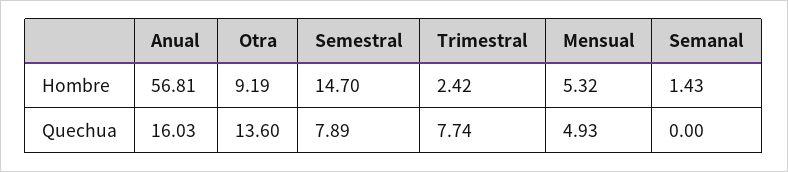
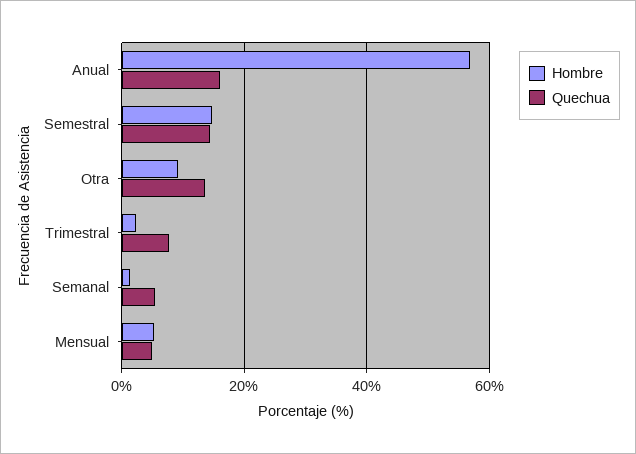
  {
    "Hombre": {
      "Anual": 56.81,
      "Otra": 9.19,
      "Semestral": 14.7,
      "Trimestral": 2.42,
      "Mensual": 5.32,
      "Semanal": 1.43
    },
    "Quechua": {
      "Anual": 16.03,
      "Otra": 13.6,
-     "Semestral": 7.89,
+     "Semestral": 14,
      "Trimestral": 7.74,
      "Mensual": 4.93,
-     "Semanal": 0
+     "Semanal": 6
    }
  }

